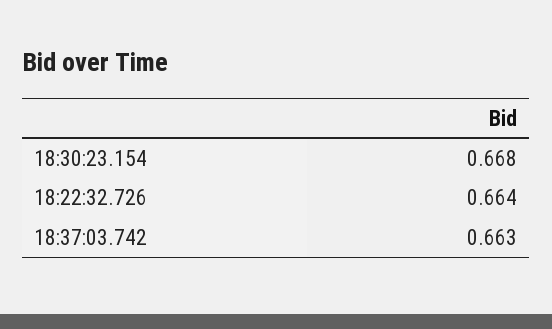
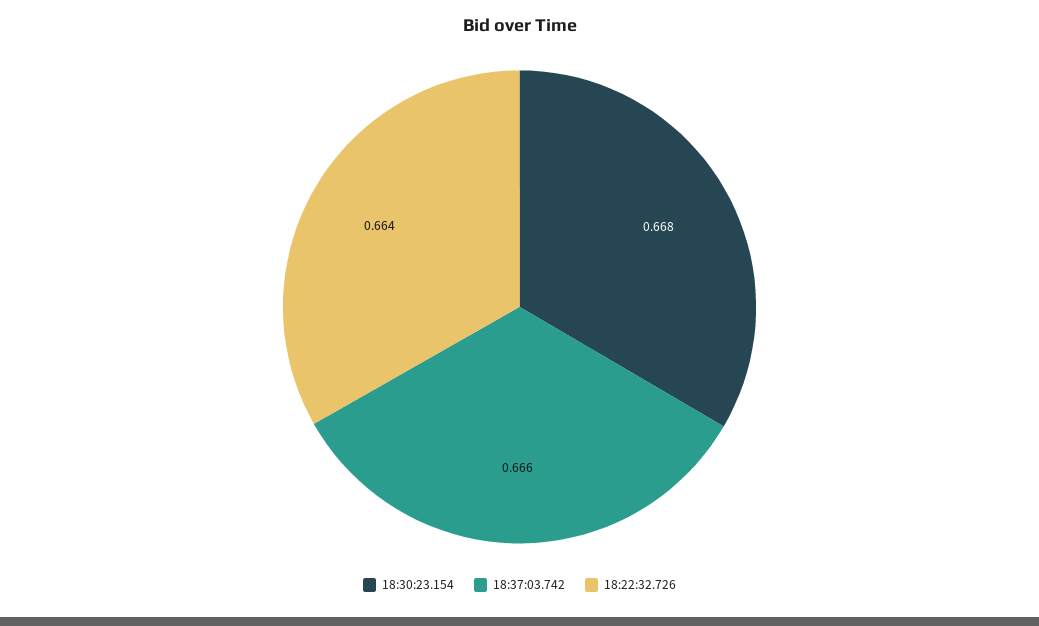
  {
    "18:30:23.154": 0.668,
    "18:22:32.726": 0.664,
-   "18:37:03.742": 0.663
+   "18:37:03.742": 0.666
  }

